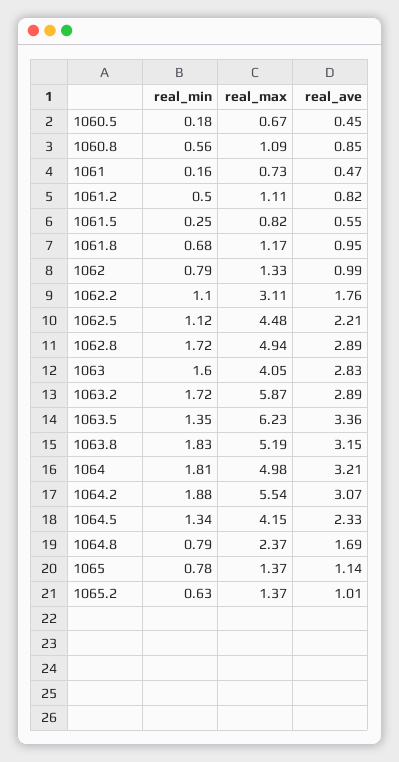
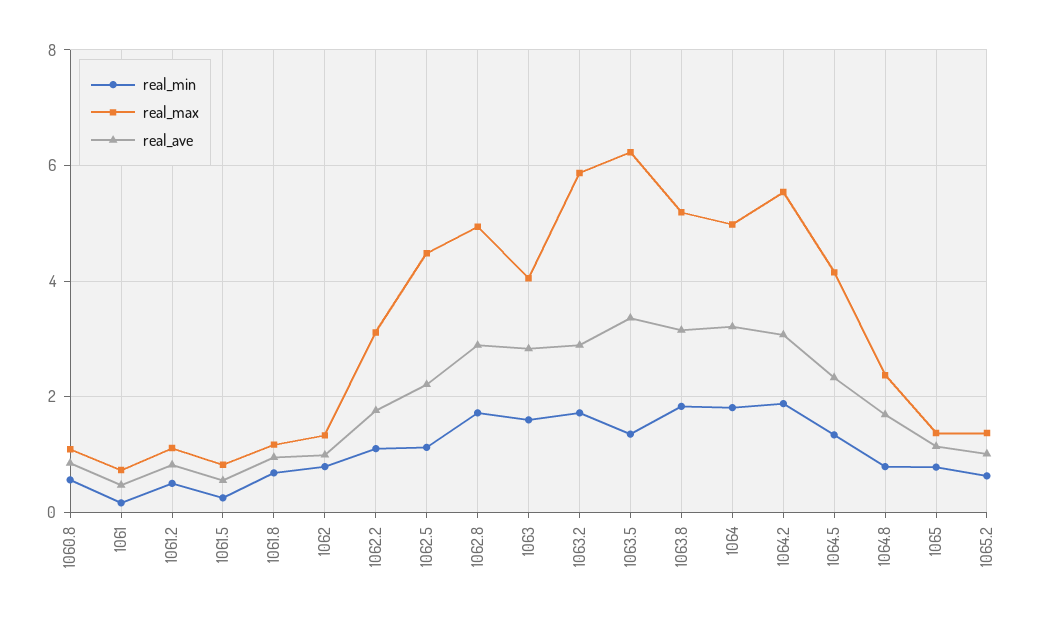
  {
    "real_min": {
-     "1060.5": 0.18,
      "1060.8": 0.56,
      "1061": 0.16,
      "1061.2": 0.5,
      "1061.5": 0.25,
      "1061.8": 0.68,
      "1062": 0.79,
      "1062.2": 1.1,
      "1062.5": 1.12,
      "1062.8": 1.72,
      "1063": 1.6,
      "1063.2": 1.72,
      "1063.5": 1.35,
      "1063.8": 1.83,
      "1064": 1.81,
      "1064.2": 1.88,
      "1064.5": 1.34,
      "1064.8": 0.79,
      "1065": 0.78,
      "1065.2": 0.63
    },
    "real_max": {
-     "1060.5": 0.67,
      "1060.8": 1.09,
      "1061": 0.73,
      "1061.2": 1.11,
      "1061.5": 0.82,
      "1061.8": 1.17,
      "1062": 1.33,
      "1062.2": 3.11,
      "1062.5": 4.48,
      "1062.8": 4.94,
      "1063": 4.05,
      "1063.2": 5.87,
      "1063.5": 6.23,
      "1063.8": 5.19,
      "1064": 4.98,
      "1064.2": 5.54,
      "1064.5": 4.15,
      "1064.8": 2.37,
      "1065": 1.37,
      "1065.2": 1.37
    },
    "real_ave": {
-     "1060.5": 0.45,
      "1060.8": 0.85,
      "1061": 0.47,
      "1061.2": 0.82,
      "1061.5": 0.55,
      "1061.8": 0.95,
      "1062": 0.99,
      "1062.2": 1.76,
      "1062.5": 2.21,
      "1062.8": 2.89,
      "1063": 2.83,
      "1063.2": 2.89,
      "1063.5": 3.36,
      "1063.8": 3.15,
      "1064": 3.21,
      "1064.2": 3.07,
      "1064.5": 2.33,
      "1064.8": 1.69,
      "1065": 1.14,
      "1065.2": 1.01
    }
  }

